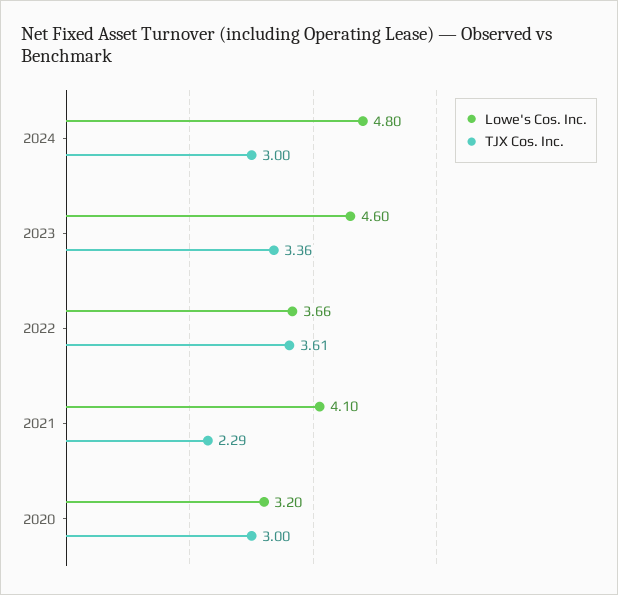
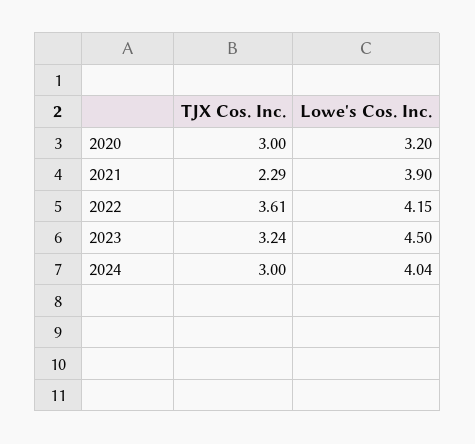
  {
    "Lowe's Cos. Inc.": {
-     "2024": 4.8,
+     "2024": 4.04,
-     "2023": 4.6,
+     "2023": 4.5,
-     "2022": 3.66,
+     "2022": 4.15,
-     "2021": 4.1,
+     "2021": 3.9,
      "2020": 3.2
    },
    "TJX Cos. Inc.": {
      "2024": 3,
-     "2023": 3.36,
+     "2023": 3.24,
      "2022": 3.61,
      "2021": 2.29,
      "2020": 3
    }
  }

